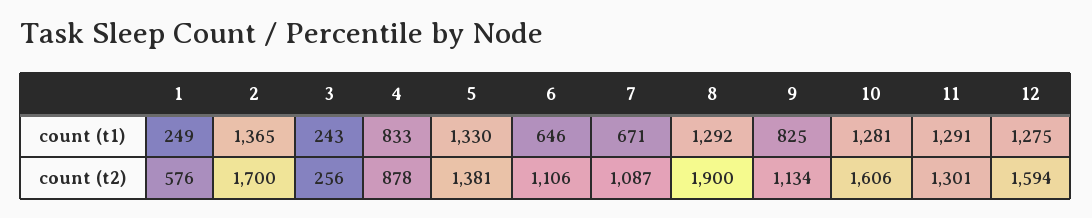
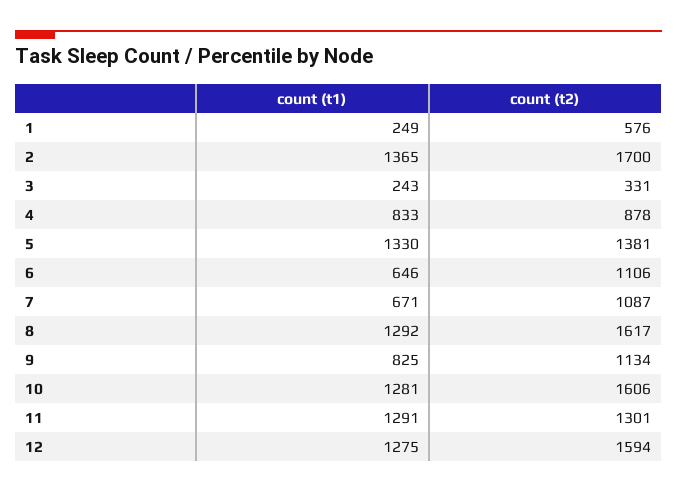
  {
    "1": {
      "count (t1)": 249,
      "count (t2)": 576
    },
    "2": {
      "count (t1)": 1365,
      "count (t2)": 1700
    },
    "3": {
      "count (t1)": 243,
-     "count (t2)": 256
+     "count (t2)": 331
    },
    "4": {
      "count (t1)": 833,
      "count (t2)": 878
    },
    "5": {
      "count (t1)": 1330,
      "count (t2)": 1381
    },
    "6": {
      "count (t1)": 646,
      "count (t2)": 1106
    },
    "7": {
      "count (t1)": 671,
      "count (t2)": 1087
    },
    "8": {
      "count (t1)": 1292,
-     "count (t2)": 1900
+     "count (t2)": 1617
    },
    "9": {
      "count (t1)": 825,
      "count (t2)": 1134
    },
    "10": {
      "count (t1)": 1281,
      "count (t2)": 1606
    },
    "11": {
      "count (t1)": 1291,
      "count (t2)": 1301
    },
    "12": {
      "count (t1)": 1275,
      "count (t2)": 1594
    }
  }

